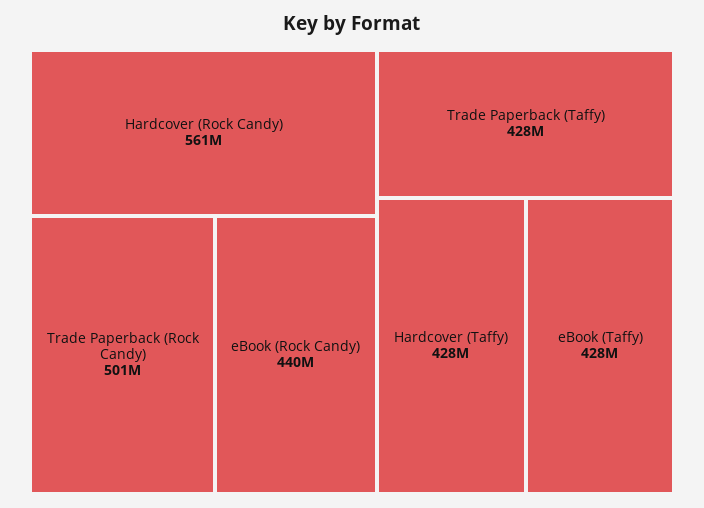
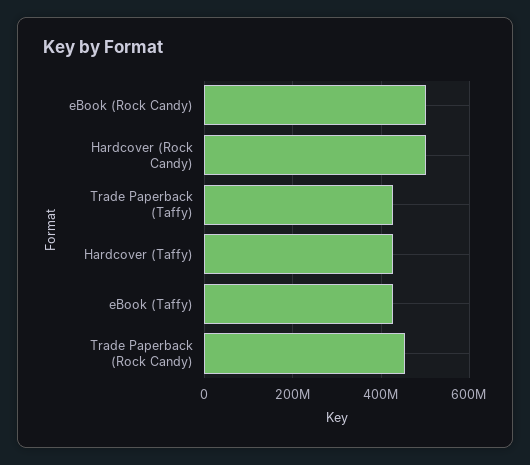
  {
-   "Hardcover (Rock Candy)": 561000000,
+   "Hardcover (Rock Candy)": 500000000,
-   "Trade Paperback (Rock Candy)": 501000000,
+   "Trade Paperback (Rock Candy)": 460000000,
-   "eBook (Rock Candy)": 440000000,
+   "eBook (Rock Candy)": 500000000,
    "Trade Paperback (Taffy)": 428000000,
    "Hardcover (Taffy)": 428000000,
    "eBook (Taffy)": 428000000
  }

